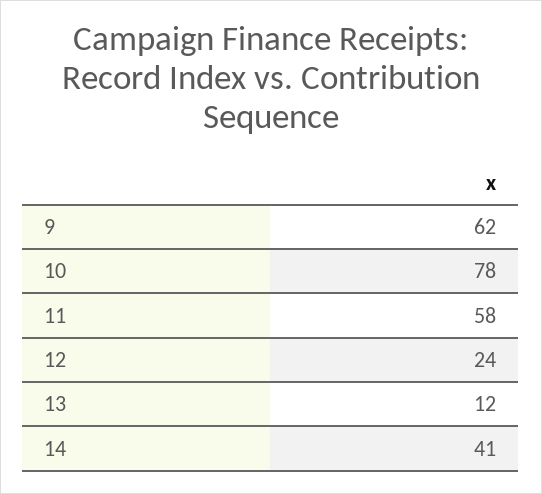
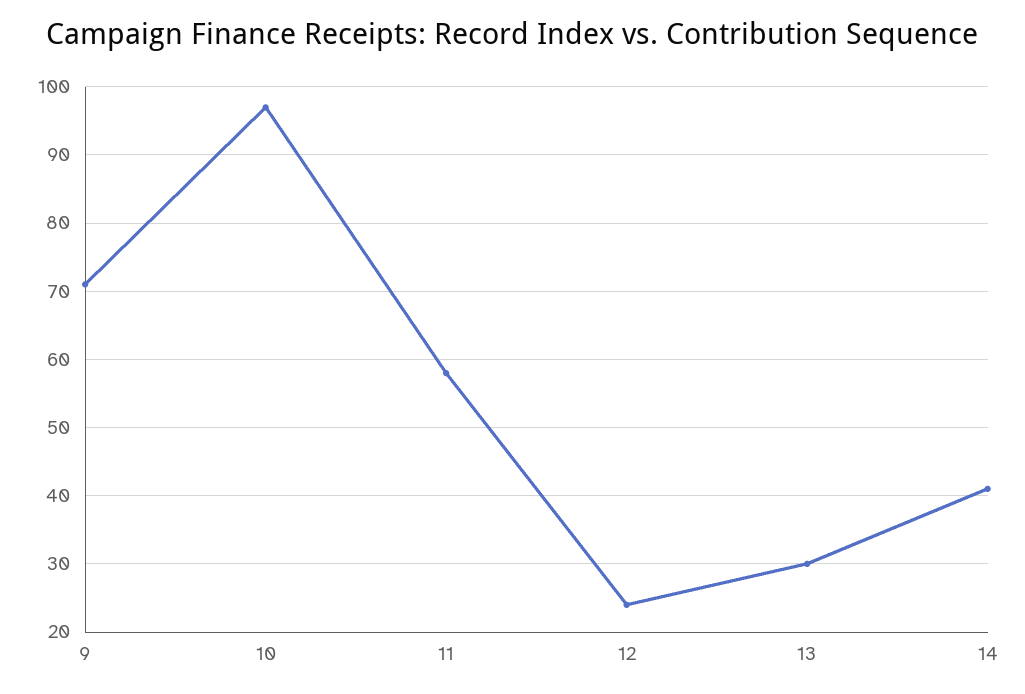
  {
-   "9": 62,
+   "9": 71,
-   "10": 78,
+   "10": 97,
    "11": 58,
    "12": 24,
-   "13": 12,
+   "13": 30,
    "14": 41
  }

